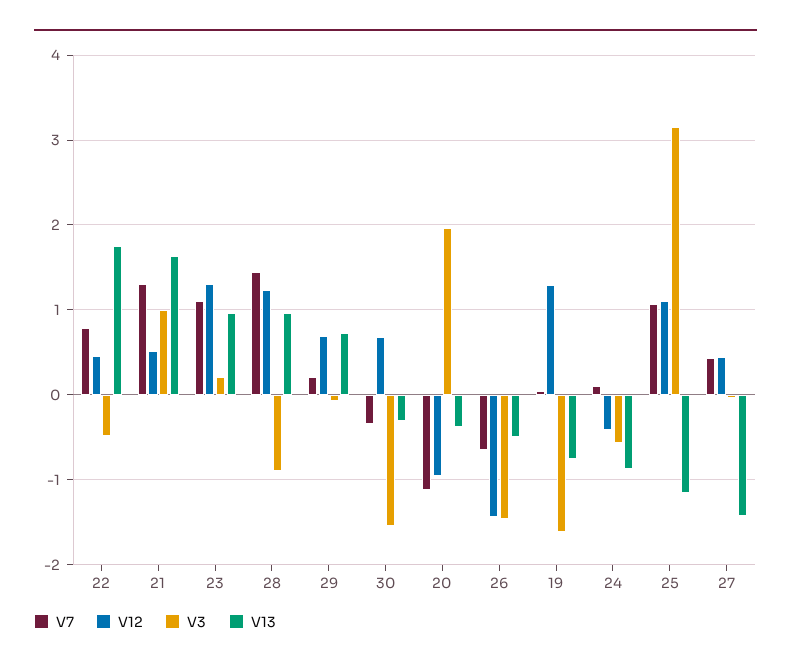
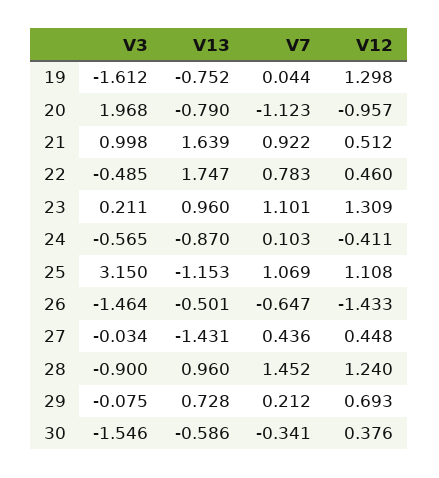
  {
    "V7": {
      "22": 0.783,
-     "21": 1.3,
+     "21": 0.922,
      "23": 1.101,
      "28": 1.452,
      "29": 0.212,
      "30": -0.341,
      "20": -1.123,
      "26": -0.647,
      "19": 0.044,
      "24": 0.103,
      "25": 1.069,
      "27": 0.436
    },
    "V12": {
      "22": 0.46,
      "21": 0.512,
      "23": 1.309,
      "28": 1.24,
      "29": 0.693,
-     "30": 0.7,
+     "30": 0.376,
      "20": -0.957,
      "26": -1.433,
      "19": 1.298,
      "24": -0.411,
      "25": 1.108,
      "27": 0.448
    },
    "V3": {
      "22": -0.485,
      "21": 0.998,
      "23": 0.211,
      "28": -0.9,
      "29": -0.075,
      "30": -1.546,
      "20": 1.968,
      "26": -1.464,
      "19": -1.612,
      "24": -0.565,
      "25": 3.15,
      "27": -0.034
    },
    "V13": {
      "22": 1.747,
      "21": 1.639,
      "23": 0.96,
      "28": 0.96,
      "29": 0.728,
-     "30": -0.3,
+     "30": -0.586,
-     "20": -0.4,
+     "20": -0.79,
      "26": -0.501,
      "19": -0.752,
      "24": -0.87,
      "25": -1.153,
      "27": -1.431
    }
  }

